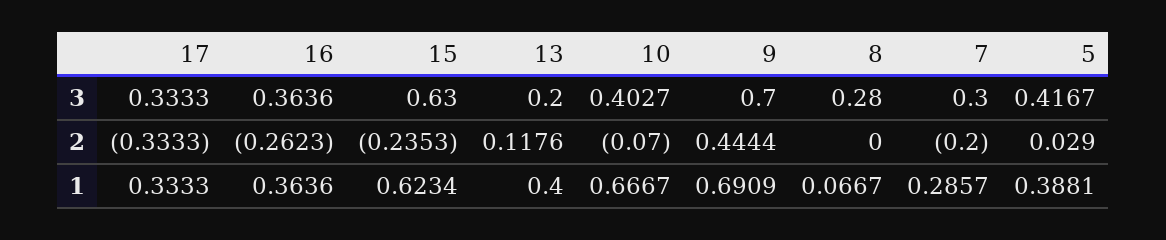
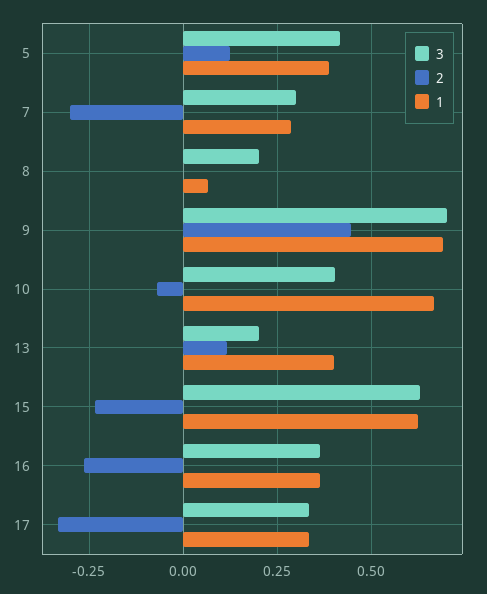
  {
    "3": {
      "17": 0.3333,
      "16": 0.3636,
      "15": 0.63,
      "13": 0.2,
      "10": 0.4027,
      "9": 0.7,
-     "8": 0.28,
+     "8": 0.2,
      "7": 0.3,
      "5": 0.4167
    },
    "2": {
      "17": -0.3333,
      "16": -0.2623,
      "15": -0.2353,
      "13": 0.1176,
      "10": -0.07,
      "9": 0.4444,
      "8": 0,
-     "7": -0.2,
+     "7": -0.3,
-     "5": 0.029
+     "5": 0.125
    },
    "1": {
      "17": 0.3333,
      "16": 0.3636,
      "15": 0.6234,
      "13": 0.4,
      "10": 0.6667,
      "9": 0.6909,
      "8": 0.0667,
      "7": 0.2857,
      "5": 0.3881
    }
  }

